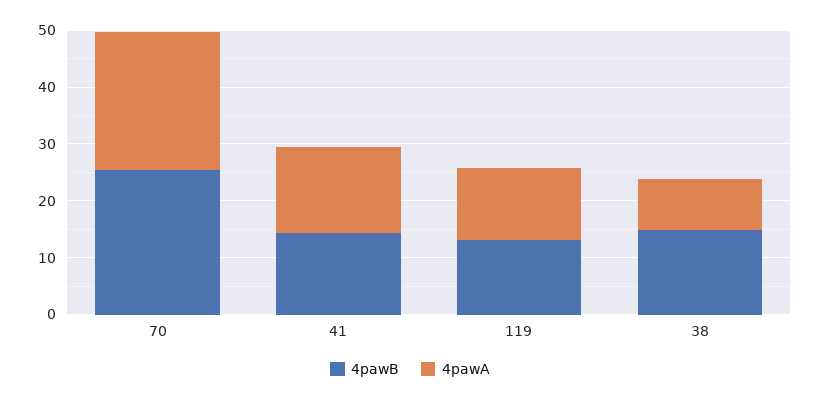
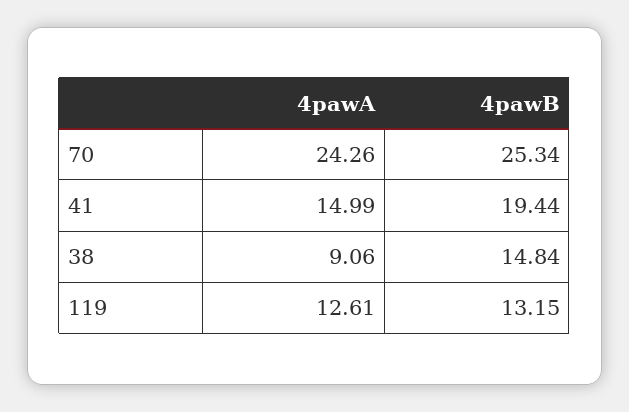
  {
    "4pawB": {
      "70": 25.34,
-     "41": 14,
+     "41": 19.44,
      "119": 13.15,
      "38": 14.84
    },
    "4pawA": {
      "70": 24.26,
      "41": 14.99,
      "119": 12.61,
      "38": 9.06
    }
  }

